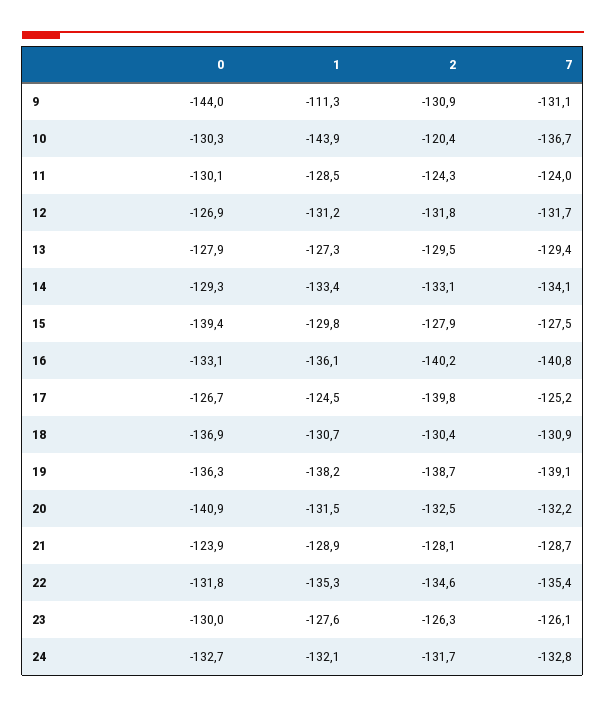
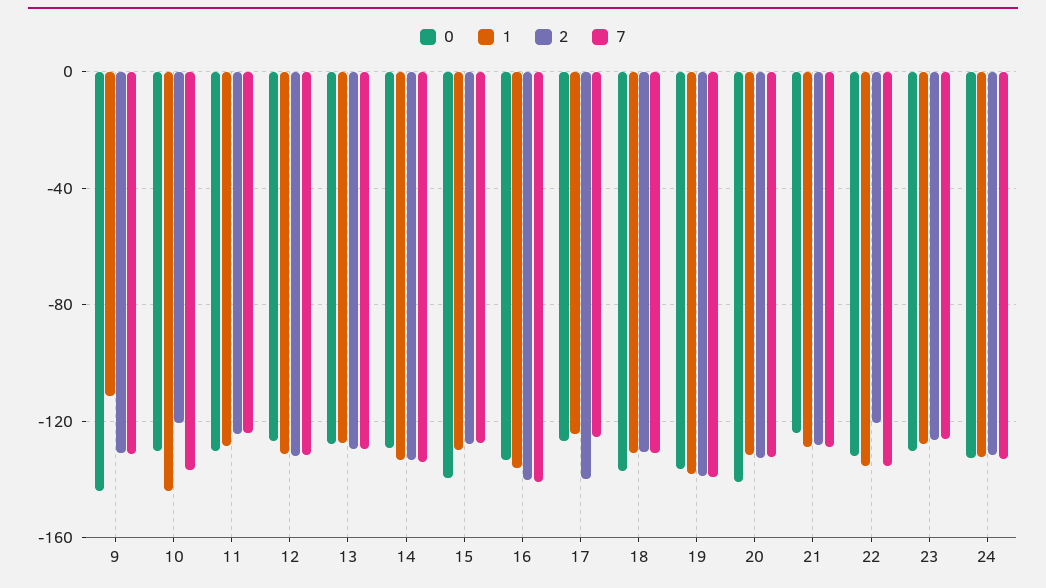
  {
    "0": {
      "9": -144,
      "10": -130.3,
      "11": -130.1,
      "12": -126.9,
      "13": -127.9,
      "14": -129.3,
      "15": -139.4,
      "16": -133.1,
      "17": -126.7,
      "18": -136.9,
      "19": -136.3,
      "20": -140.9,
      "21": -123.9,
      "22": -131.8,
      "23": -130,
      "24": -132.7
    },
    "1": {
      "9": -111.3,
      "10": -143.9,
      "11": -128.5,
      "12": -131.2,
      "13": -127.3,
      "14": -133.4,
      "15": -129.8,
      "16": -136.1,
      "17": -124.5,
      "18": -130.7,
      "19": -138.2,
      "20": -131.5,
      "21": -128.9,
      "22": -135.3,
      "23": -127.6,
      "24": -132.1
    },
    "2": {
      "9": -130.9,
      "10": -120.4,
      "11": -124.3,
      "12": -131.8,
      "13": -129.5,
      "14": -133.1,
      "15": -127.9,
      "16": -140.2,
      "17": -139.8,
      "18": -130.4,
      "19": -138.7,
      "20": -132.5,
      "21": -128.1,
-     "22": -134.6,
+     "22": -120,
      "23": -126.3,
      "24": -131.7
    },
    "7": {
      "9": -131.1,
      "10": -136.7,
      "11": -124,
      "12": -131.7,
      "13": -129.4,
      "14": -134.1,
      "15": -127.5,
      "16": -140.8,
      "17": -125.2,
      "18": -130.9,
      "19": -139.1,
      "20": -132.2,
      "21": -128.7,
      "22": -135.4,
      "23": -126.1,
      "24": -132.8
    }
  }

